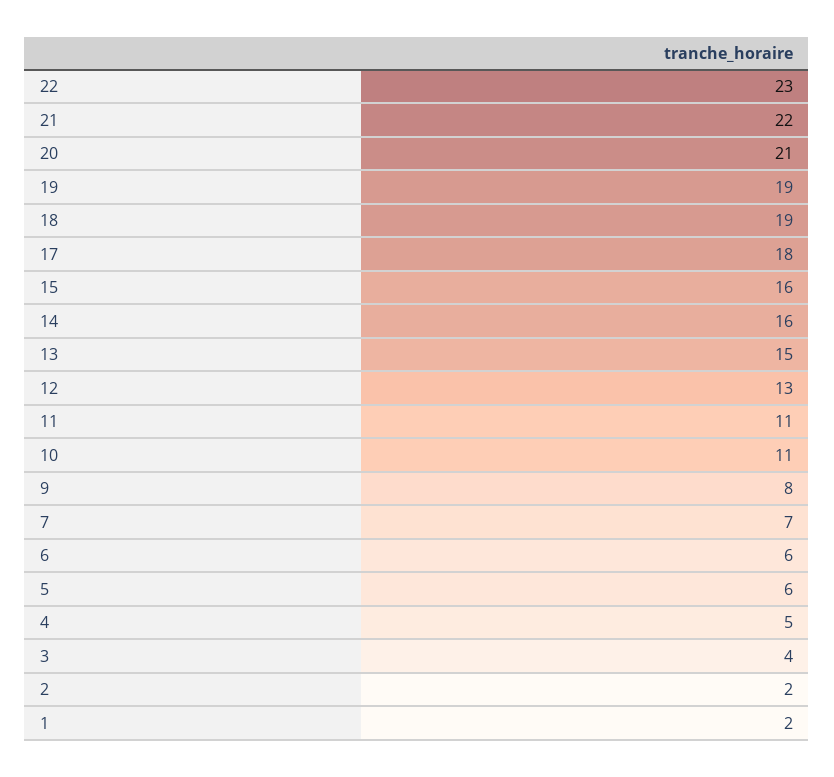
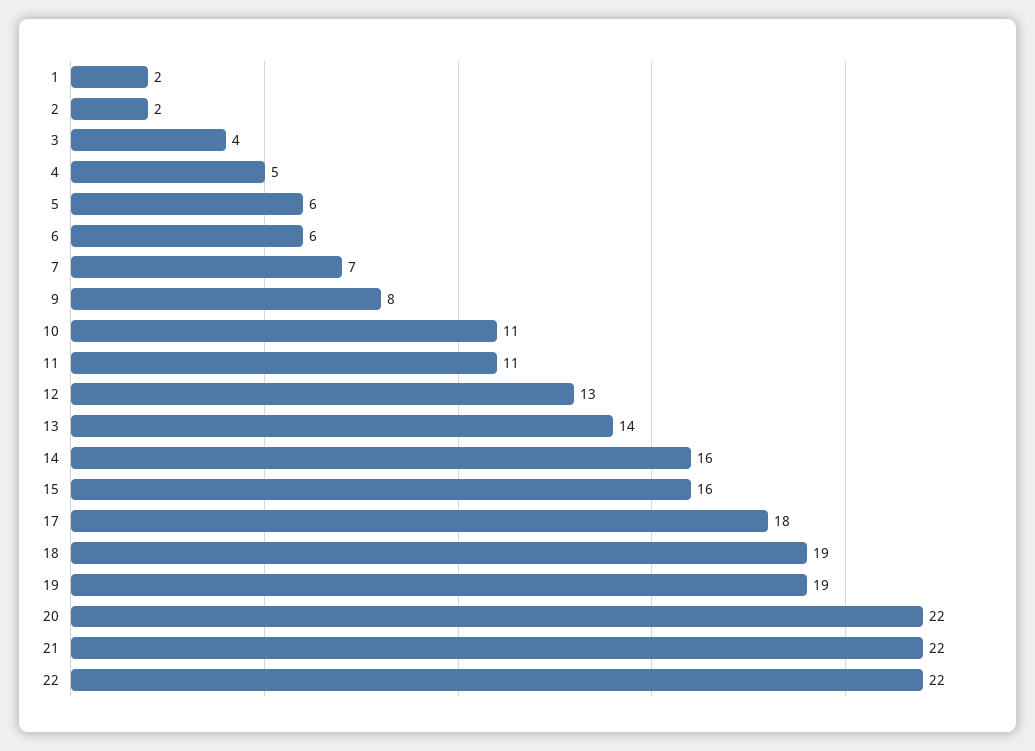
  {
-   "22": 23,
+   "22": 22,
    "21": 22,
-   "20": 21,
+   "20": 22,
    "19": 19,
    "18": 19,
    "17": 18,
    "15": 16,
    "14": 16,
-   "13": 15,
+   "13": 14,
    "12": 13,
    "11": 11,
    "10": 11,
    "9": 8,
    "7": 7,
    "6": 6,
    "5": 6,
    "4": 5,
    "3": 4,
    "2": 2,
    "1": 2
  }

